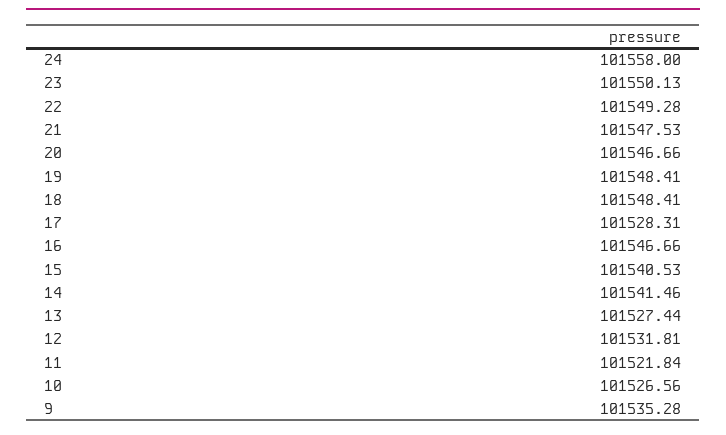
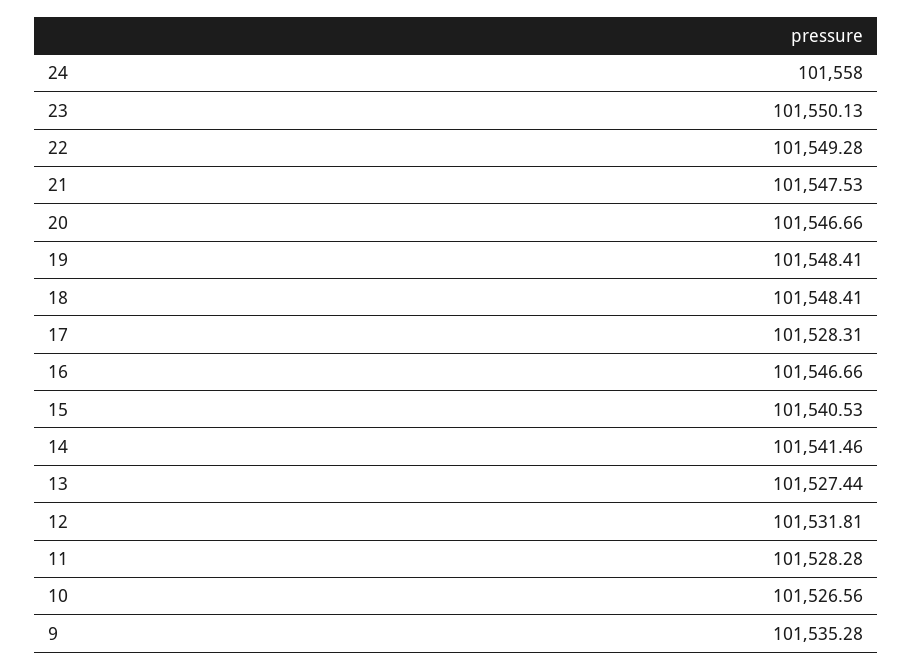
  {
    "24": 101558,
    "23": 101550.13,
    "22": 101549.28,
    "21": 101547.53,
    "20": 101546.66,
    "19": 101548.41,
    "18": 101548.41,
    "17": 101528.31,
    "16": 101546.66,
    "15": 101540.53,
    "14": 101541.46,
    "13": 101527.44,
    "12": 101531.81,
-   "11": 101521.84,
+   "11": 101528.28,
    "10": 101526.56,
    "9": 101535.28
  }

